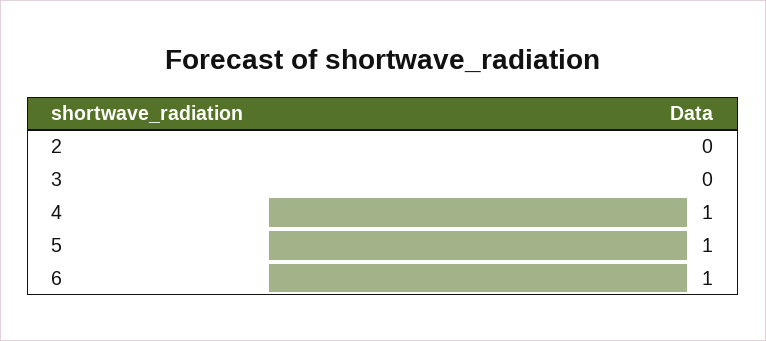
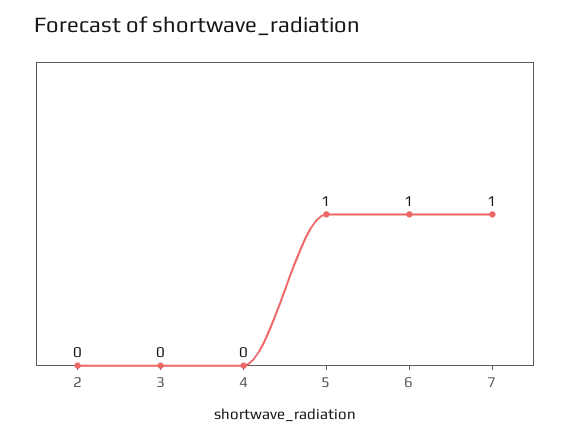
  {
    "2": 0,
    "3": 0,
-   "4": 1,
+   "4": 0,
    "5": 1,
-   "6": 1
+   "6": 1,
+   "7": 1
  }

